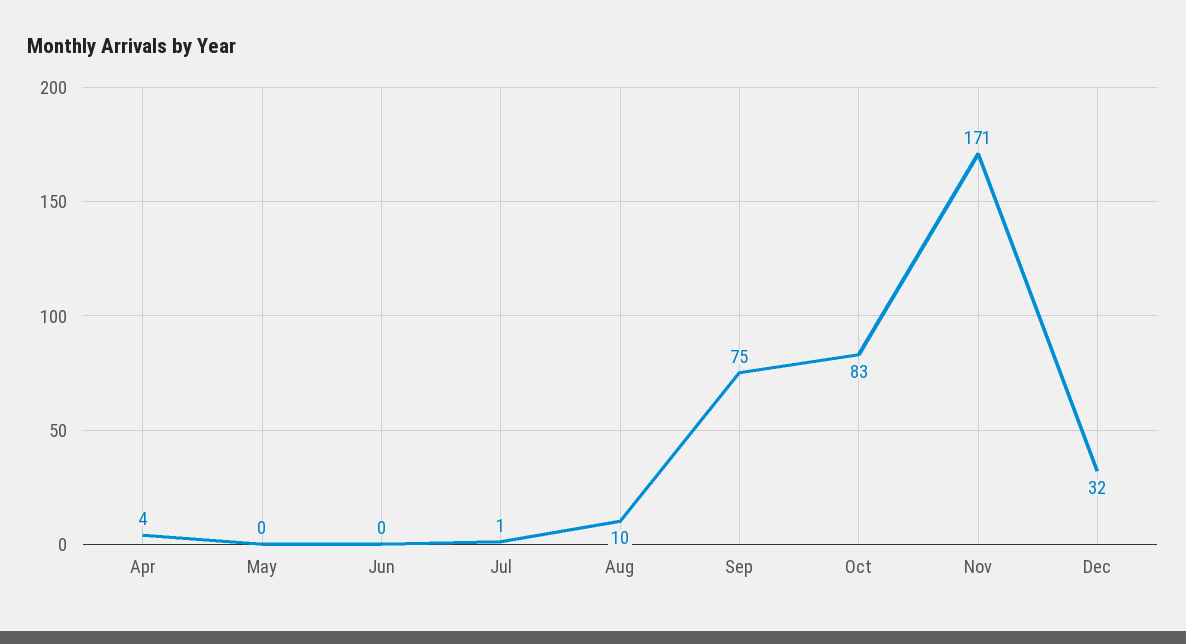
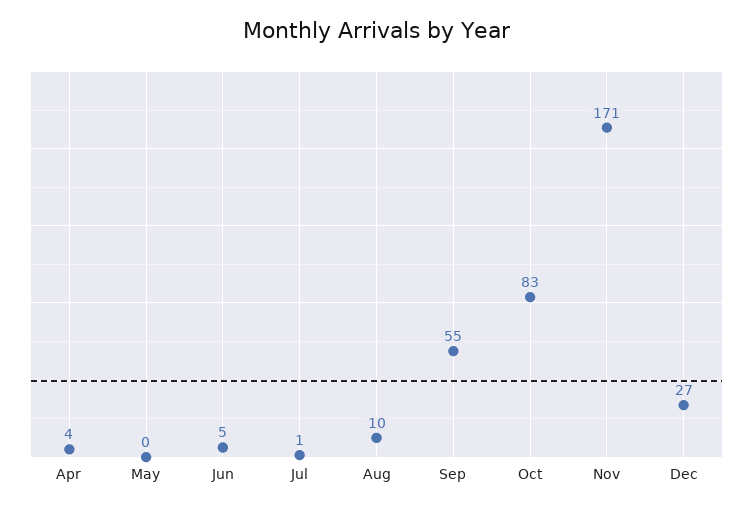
  {
    "Apr": 4,
    "May": 0,
-   "Jun": 0,
+   "Jun": 5,
    "Jul": 1,
    "Aug": 10,
-   "Sep": 75,
+   "Sep": 55,
    "Oct": 83,
    "Nov": 171,
-   "Dec": 32
+   "Dec": 27
  }

